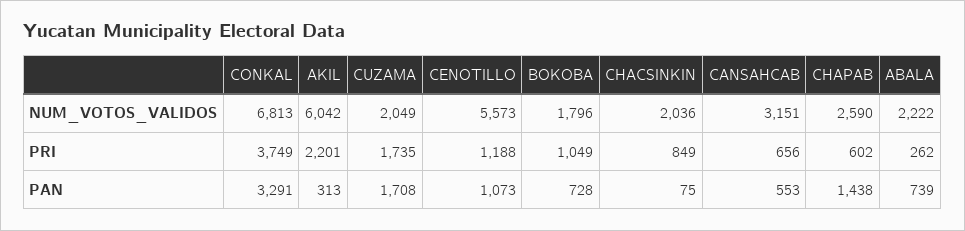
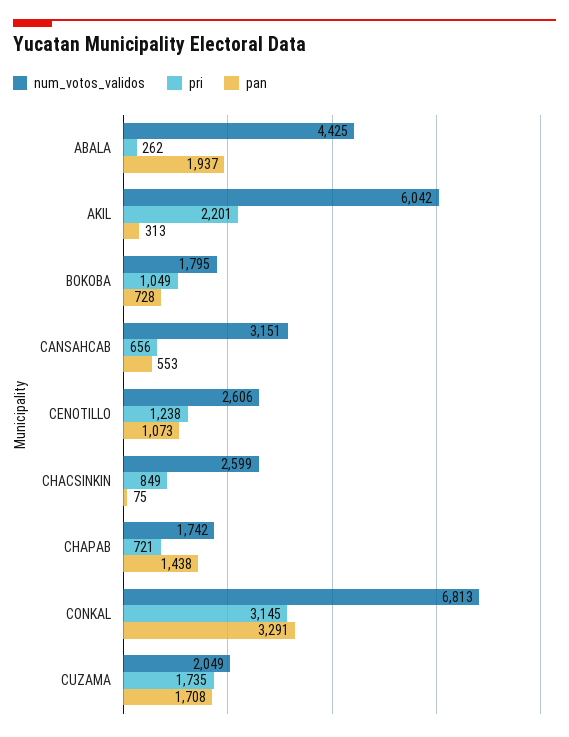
  {
    "NUM_VOTOS_VALIDOS": {
      "CONKAL": 6813,
      "AKIL": 6042,
      "CUZAMA": 2049,
-     "CENOTILLO": 5573,
+     "CENOTILLO": 2606,
-     "BOKOBA": 1796,
+     "BOKOBA": 1795,
-     "CHACSINKIN": 2036,
+     "CHACSINKIN": 2599,
      "CANSAHCAB": 3151,
-     "CHAPAB": 2590,
+     "CHAPAB": 1742,
-     "ABALA": 2222
+     "ABALA": 4425
    },
    "PRI": {
-     "CONKAL": 3749,
+     "CONKAL": 3145,
      "AKIL": 2201,
      "CUZAMA": 1735,
-     "CENOTILLO": 1188,
+     "CENOTILLO": 1238,
      "BOKOBA": 1049,
      "CHACSINKIN": 849,
      "CANSAHCAB": 656,
-     "CHAPAB": 602,
+     "CHAPAB": 721,
      "ABALA": 262
    },
    "PAN": {
      "CONKAL": 3291,
      "AKIL": 313,
      "CUZAMA": 1708,
      "CENOTILLO": 1073,
      "BOKOBA": 728,
      "CHACSINKIN": 75,
      "CANSAHCAB": 553,
      "CHAPAB": 1438,
-     "ABALA": 739
+     "ABALA": 1937
    }
  }

